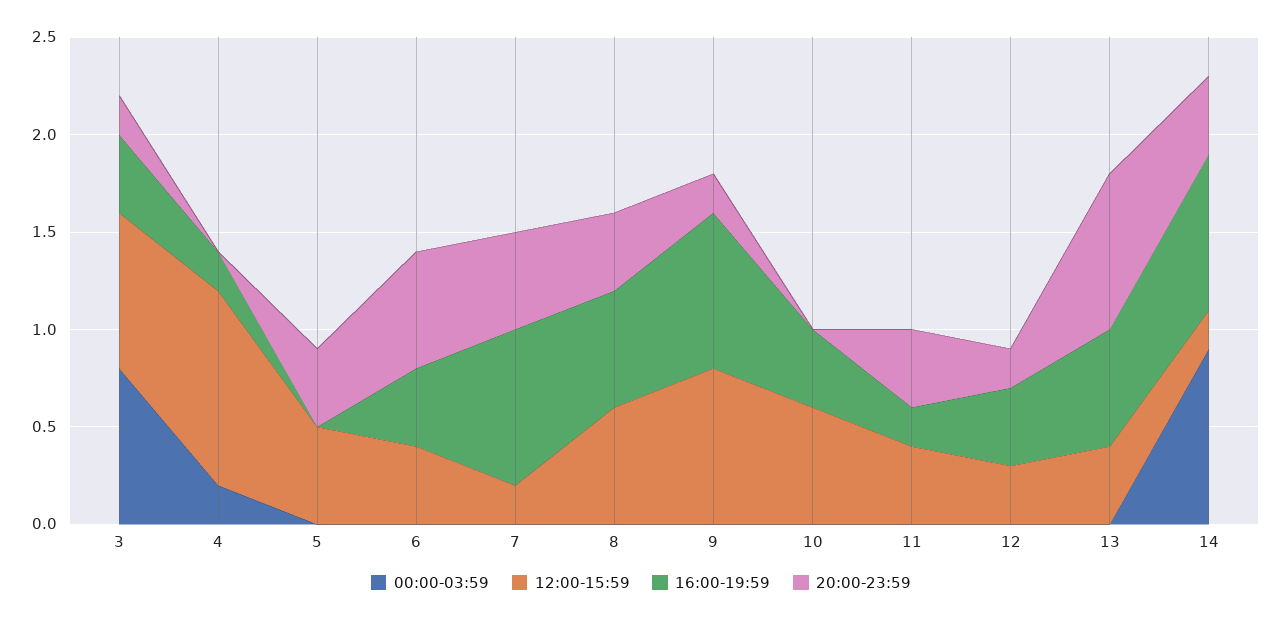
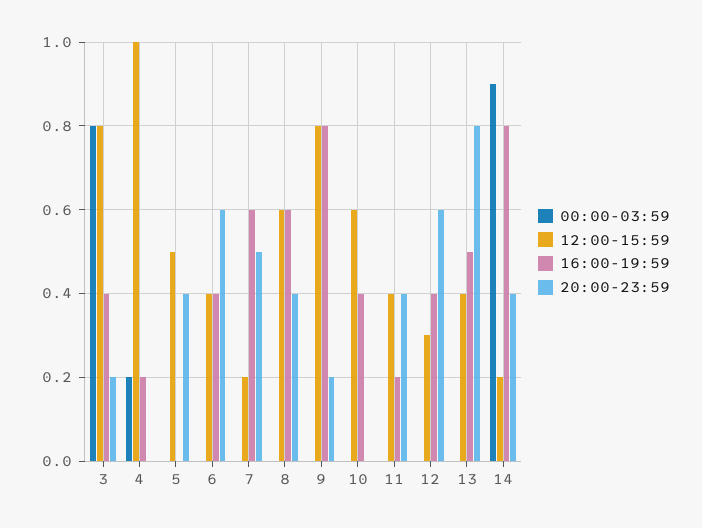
  {
    "00:00-03:59": {
      "3": 0.8,
      "4": 0.2,
      "5": 0,
      "6": 0,
      "7": 0,
      "8": 0,
      "9": 0,
      "10": 0,
      "11": 0,
      "12": 0,
      "13": 0,
      "14": 0.9
    },
    "12:00-15:59": {
      "3": 0.8,
      "4": 1,
      "5": 0.5,
      "6": 0.4,
      "7": 0.2,
      "8": 0.6,
      "9": 0.8,
      "10": 0.6,
      "11": 0.4,
      "12": 0.3,
      "13": 0.4,
      "14": 0.2
    },
    "16:00-19:59": {
      "3": 0.4,
      "4": 0.2,
      "5": 0,
      "6": 0.4,
-     "7": 0.8,
+     "7": 0.6,
      "8": 0.6,
      "9": 0.8,
      "10": 0.4,
      "11": 0.2,
      "12": 0.4,
-     "13": 0.6,
+     "13": 0.5,
      "14": 0.8
    },
    "20:00-23:59": {
      "3": 0.2,
      "4": 0,
      "5": 0.4,
      "6": 0.6,
      "7": 0.5,
      "8": 0.4,
      "9": 0.2,
      "10": 0,
      "11": 0.4,
-     "12": 0.2,
+     "12": 0.6,
      "13": 0.8,
      "14": 0.4
    }
  }

